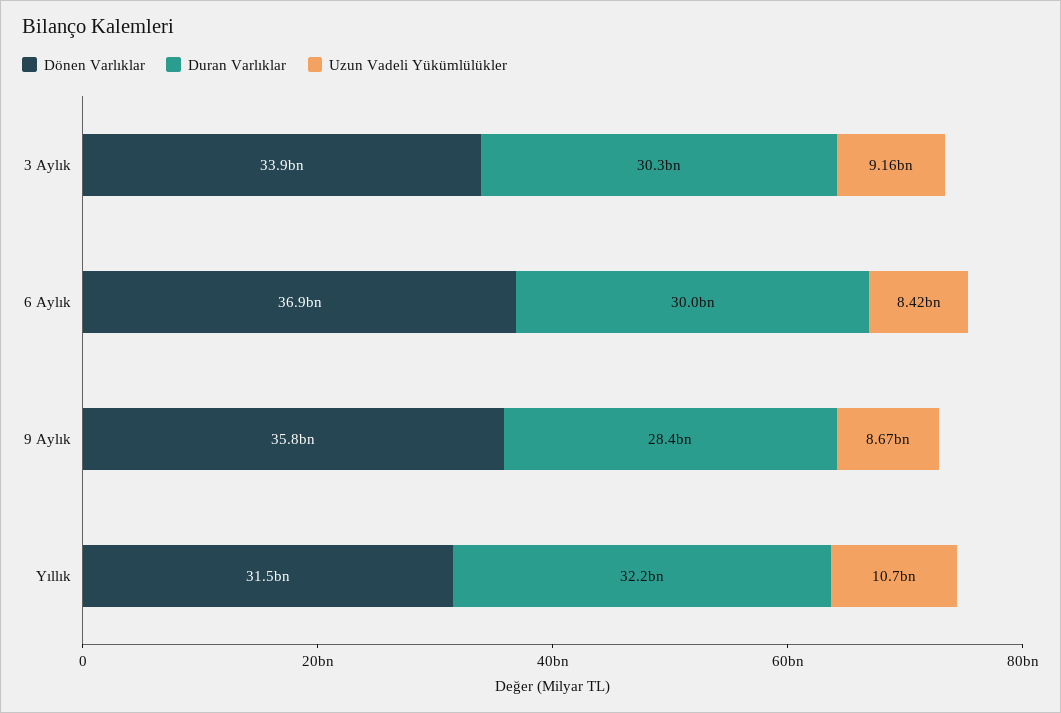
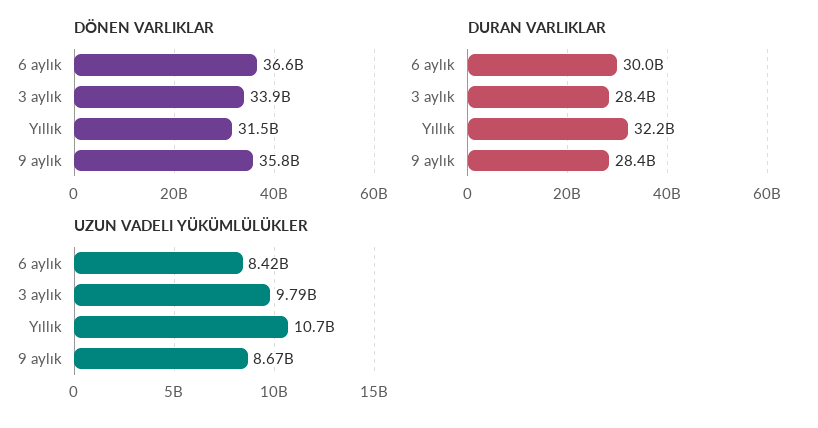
  {
    "Dönen Varlıklar": {
      "3 Aylık": 33900000000,
-     "6 Aylık": 36900000000,
+     "6 Aylık": 36600000000,
      "9 Aylık": 35800000000,
      "Yıllık": 31500000000
    },
    "Duran Varlıklar": {
-     "3 Aylık": 30300000000,
+     "3 Aylık": 28400000000,
      "6 Aylık": 30000000000,
      "9 Aylık": 28400000000,
      "Yıllık": 32200000000
    },
    "Uzun Vadeli Yükümlülükler": {
-     "3 Aylık": 9160000000,
+     "3 Aylık": 9790000000,
      "6 Aylık": 8420000000,
      "9 Aylık": 8670000000,
      "Yıllık": 10700000000
    }
  }

